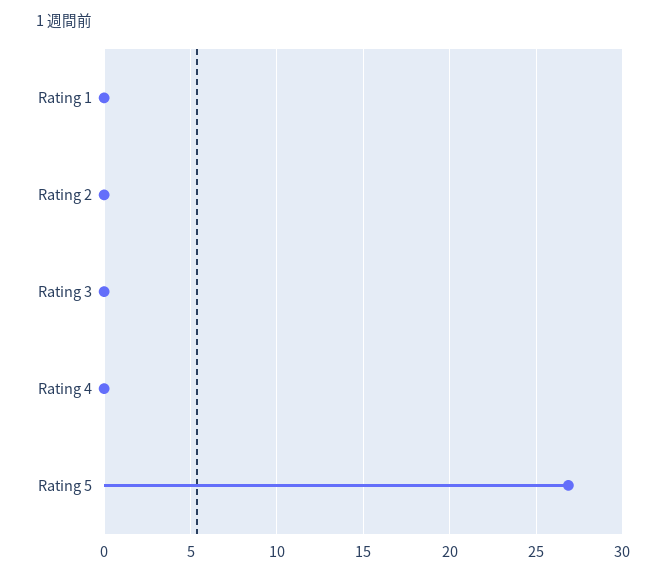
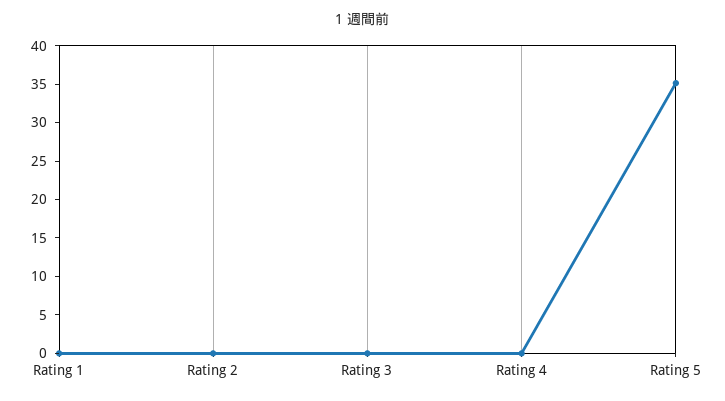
  {
    "Rating 1": 0,
    "Rating 2": 0,
    "Rating 3": 0,
    "Rating 4": 0,
-   "Rating 5": 27
+   "Rating 5": 35
  }

